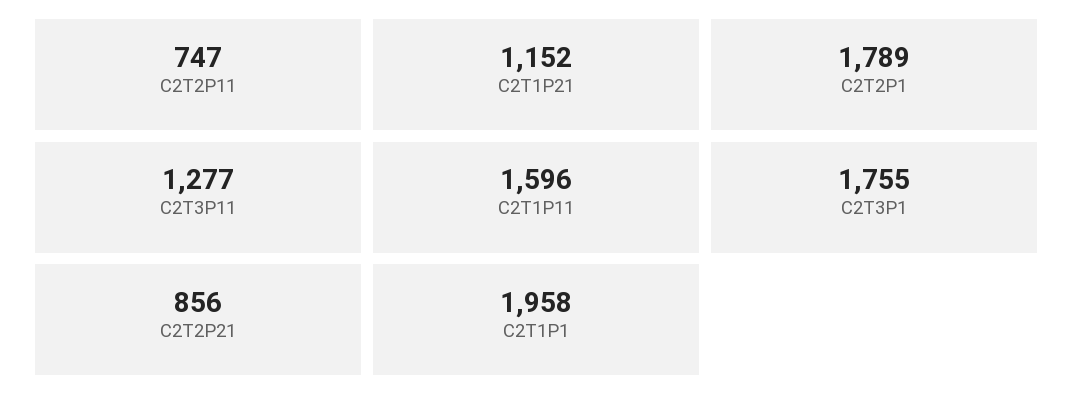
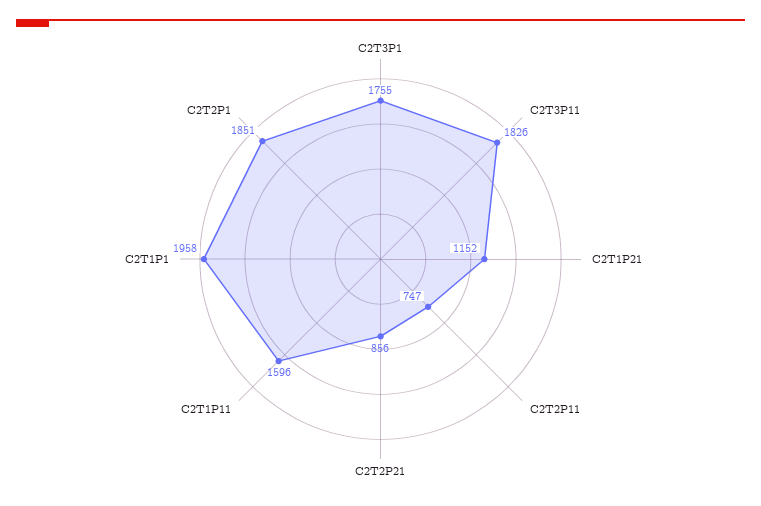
  {
    "C2T2P11": 747,
    "C2T1P21": 1152,
-   "C2T2P1": 1789,
+   "C2T2P1": 1851,
-   "C2T3P11": 1277,
+   "C2T3P11": 1826,
    "C2T1P11": 1596,
    "C2T3P1": 1755,
    "C2T2P21": 856,
    "C2T1P1": 1958
  }

